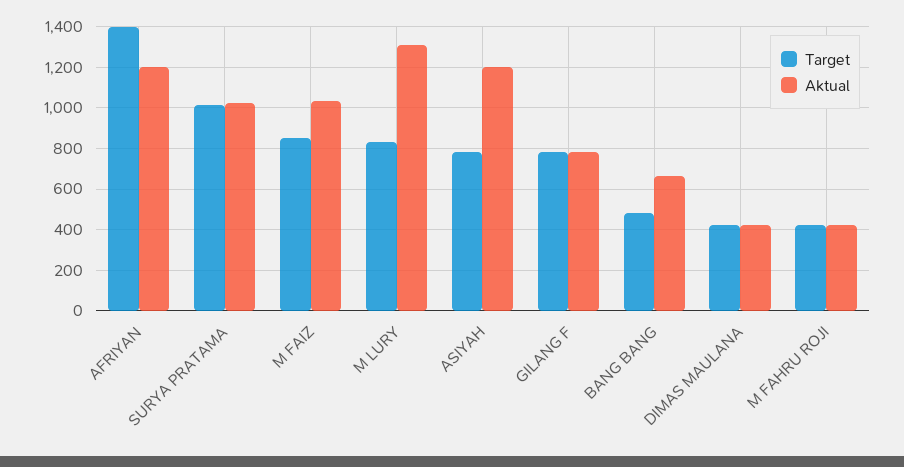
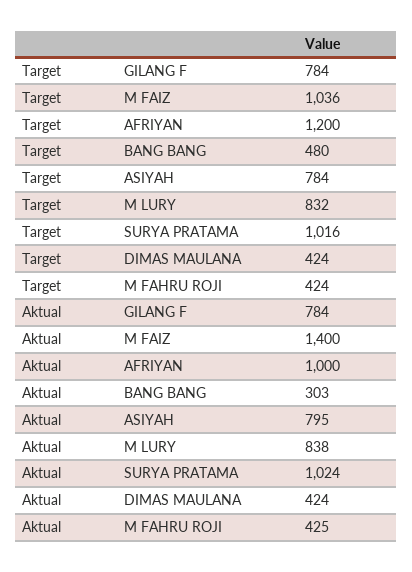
  {
    "Target": {
-     "AFRIYAN": 1400,
+     "AFRIYAN": 1200,
      "SURYA PRATAMA": 1016,
-     "M FAIZ": 850,
+     "M FAIZ": 1036,
      "M LURY": 832,
      "ASIYAH": 784,
      "GILANG F": 784,
      "BANG BANG": 480,
      "DIMAS MAULANA": 424,
      "M FAHRU ROJI": 424
    },
    "Aktual": {
-     "AFRIYAN": 1200,
+     "AFRIYAN": 1000,
      "SURYA PRATAMA": 1024,
-     "M FAIZ": 1050,
+     "M FAIZ": 1400,
-     "M LURY": 1300,
+     "M LURY": 838,
-     "ASIYAH": 1200,
+     "ASIYAH": 795,
      "GILANG F": 784,
-     "BANG BANG": 650,
+     "BANG BANG": 303,
      "DIMAS MAULANA": 424,
      "M FAHRU ROJI": 425
    }
  }

